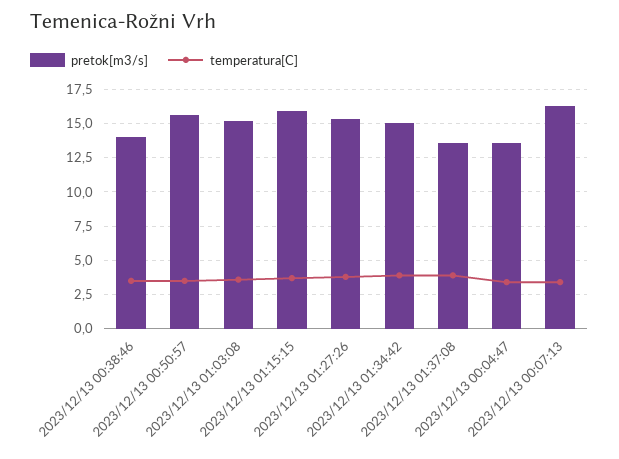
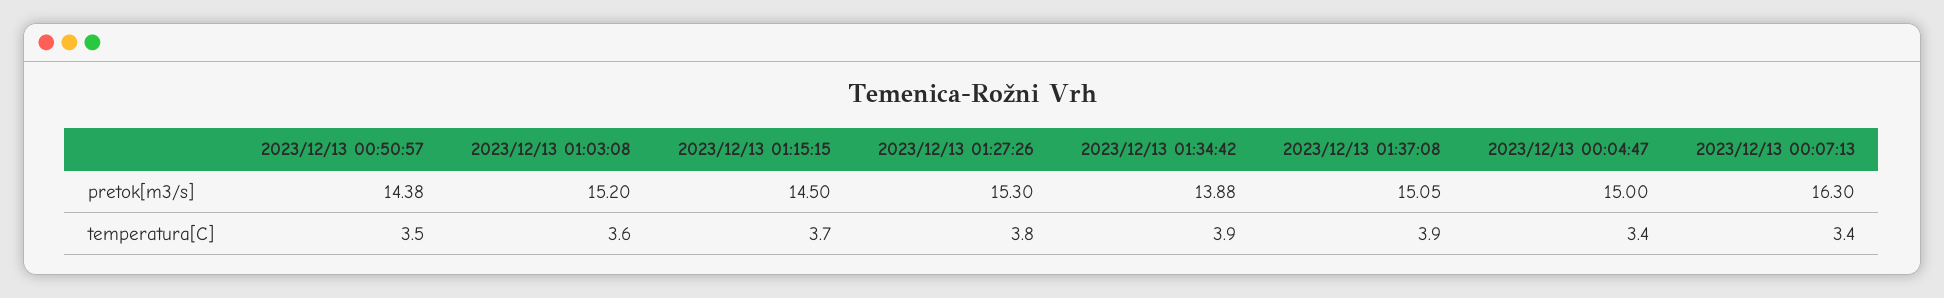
  {
    "pretok[m3/s]": {
-     "2023/12/13 00:38:46": 14,
-     "2023/12/13 00:50:57": 15.5,
+     "2023/12/13 00:50:57": 14.38,
      "2023/12/13 01:03:08": 15.2,
-     "2023/12/13 01:15:15": 16,
+     "2023/12/13 01:15:15": 14.5,
      "2023/12/13 01:27:26": 15.3,
-     "2023/12/13 01:34:42": 15,
+     "2023/12/13 01:34:42": 13.88,
-     "2023/12/13 01:37:08": 13.5,
+     "2023/12/13 01:37:08": 15.05,
-     "2023/12/13 00:04:47": 13.5,
+     "2023/12/13 00:04:47": 15,
      "2023/12/13 00:07:13": 16.3
    },
    "temperatura[C]": {
-     "2023/12/13 00:38:46": 3.5,
      "2023/12/13 00:50:57": 3.5,
      "2023/12/13 01:03:08": 3.6,
      "2023/12/13 01:15:15": 3.7,
      "2023/12/13 01:27:26": 3.8,
      "2023/12/13 01:34:42": 3.9,
      "2023/12/13 01:37:08": 3.9,
      "2023/12/13 00:04:47": 3.4,
      "2023/12/13 00:07:13": 3.4
    }
  }

